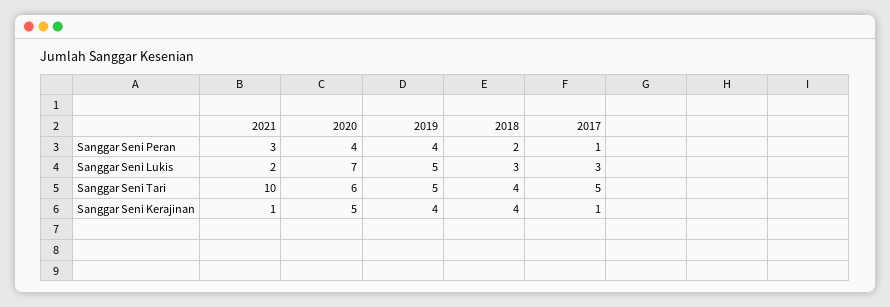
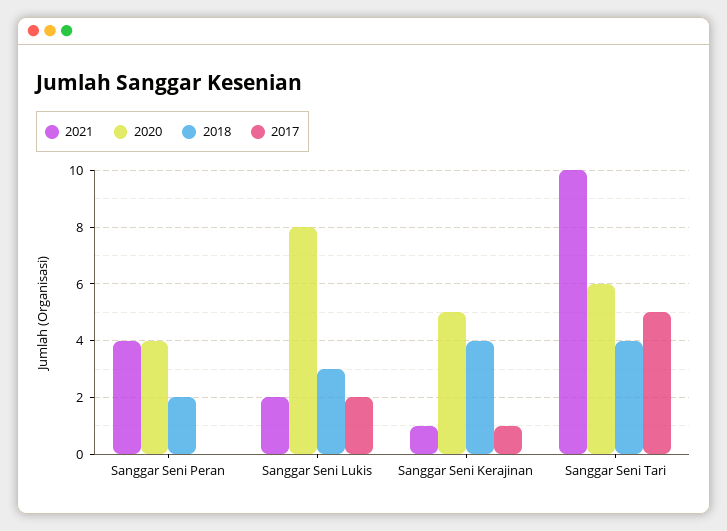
  {
    "2021": {
-     "Sanggar Seni Peran": 3,
+     "Sanggar Seni Peran": 4,
      "Sanggar Seni Lukis": 2,
      "Sanggar Seni Tari": 10,
      "Sanggar Seni Kerajinan": 1
    },
    "2020": {
      "Sanggar Seni Peran": 4,
-     "Sanggar Seni Lukis": 7,
+     "Sanggar Seni Lukis": 8,
      "Sanggar Seni Tari": 6,
      "Sanggar Seni Kerajinan": 5
    },
-   "2019": {
-     "Sanggar Seni Peran": 4,
-     "Sanggar Seni Lukis": 5,
-     "Sanggar Seni Tari": 5,
-     "Sanggar Seni Kerajinan": 4
-   },
    "2018": {
      "Sanggar Seni Peran": 2,
      "Sanggar Seni Lukis": 3,
      "Sanggar Seni Tari": 4,
      "Sanggar Seni Kerajinan": 4
    },
    "2017": {
-     "Sanggar Seni Peran": 1,
+     "Sanggar Seni Peran": 0,
-     "Sanggar Seni Lukis": 3,
+     "Sanggar Seni Lukis": 2,
      "Sanggar Seni Tari": 5,
      "Sanggar Seni Kerajinan": 1
    }
  }

